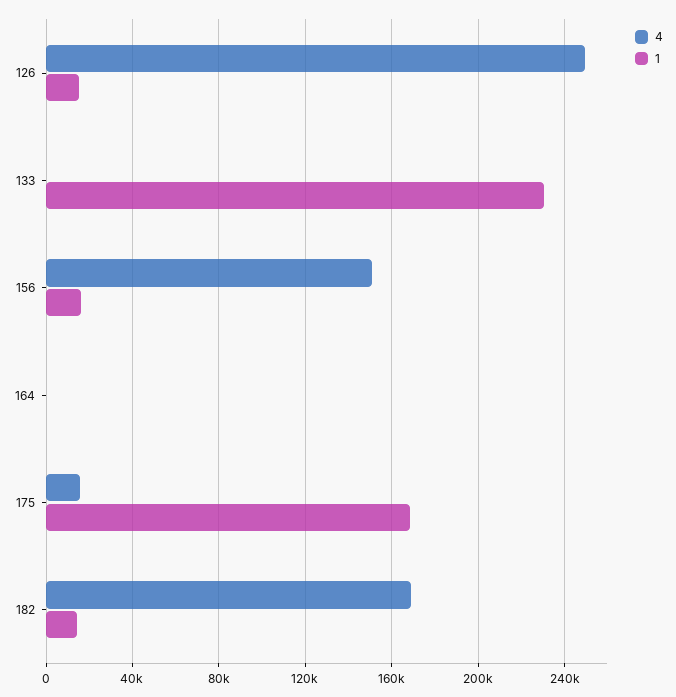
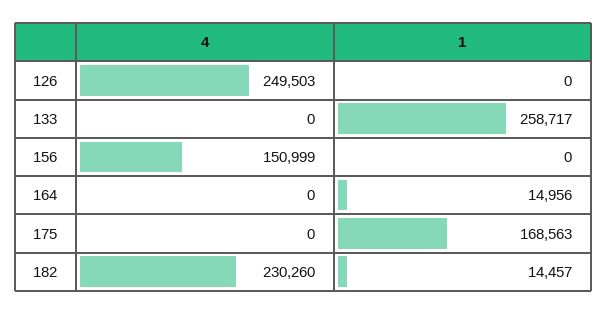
  {
    "4": {
      "126": 249503,
      "133": 0,
      "156": 150999,
      "164": 0,
-     "175": 15000,
+     "175": 0,
-     "182": 170000
+     "182": 230260
    },
    "1": {
-     "126": 15000,
+     "126": 0,
-     "133": 230000,
+     "133": 258717,
-     "156": 15000,
+     "156": 0,
-     "164": 0,
+     "164": 14956,
      "175": 168563,
      "182": 14457
    }
  }

